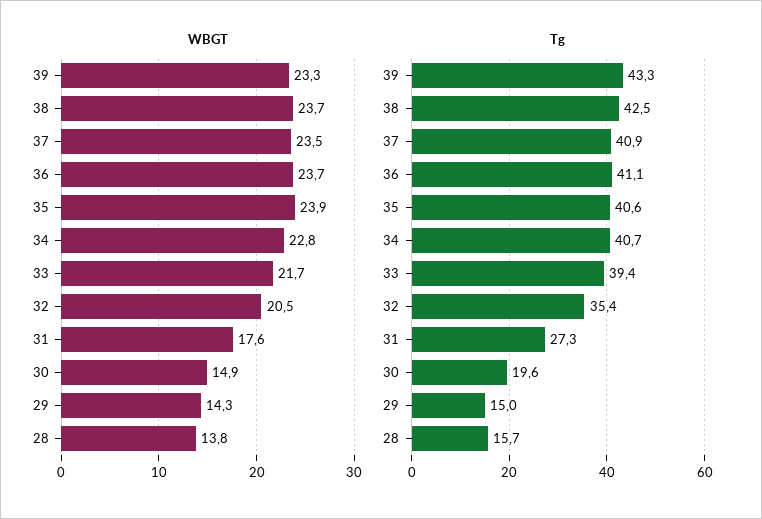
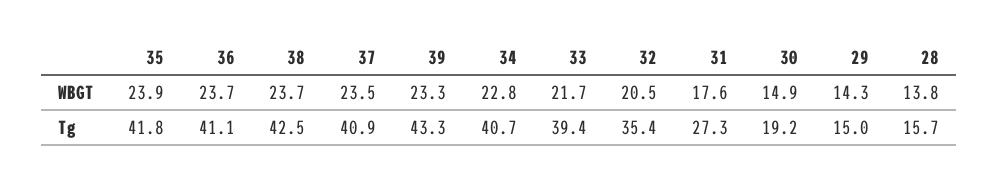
  {
    "WBGT": {
      "39": 23.3,
      "38": 23.7,
      "37": 23.5,
      "36": 23.7,
      "35": 23.9,
      "34": 22.8,
      "33": 21.7,
      "32": 20.5,
      "31": 17.6,
      "30": 14.9,
      "29": 14.3,
      "28": 13.8
    },
    "Tg": {
      "39": 43.3,
      "38": 42.5,
      "37": 40.9,
      "36": 41.1,
-     "35": 40.6,
+     "35": 41.8,
      "34": 40.7,
      "33": 39.4,
      "32": 35.4,
      "31": 27.3,
-     "30": 19.6,
+     "30": 19.2,
      "29": 15,
      "28": 15.7
    }
  }

